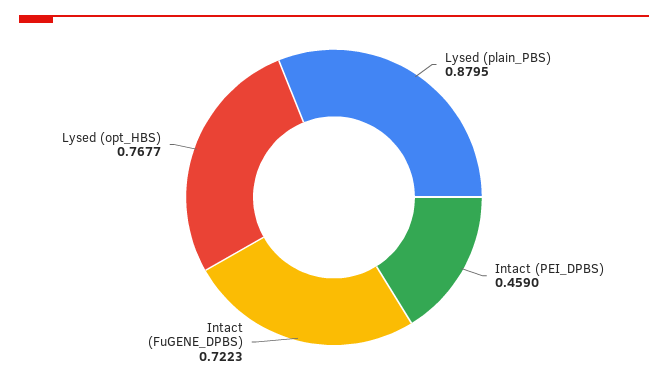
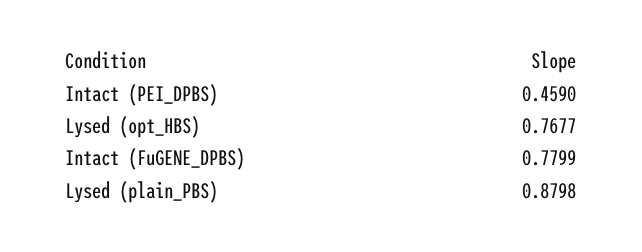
  {
-   "Lysed (plain_PBS)": 0.8795,
+   "Lysed (plain_PBS)": 0.8798,
    "Intact (PEI_DPBS)": 0.459,
-   "Intact (FuGENE_DPBS)": 0.7223,
+   "Intact (FuGENE_DPBS)": 0.7799,
    "Lysed (opt_HBS)": 0.7677
  }

